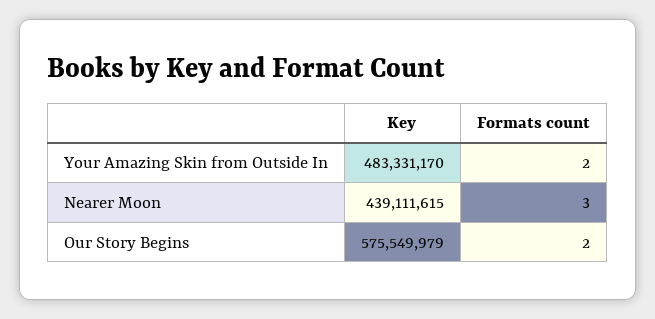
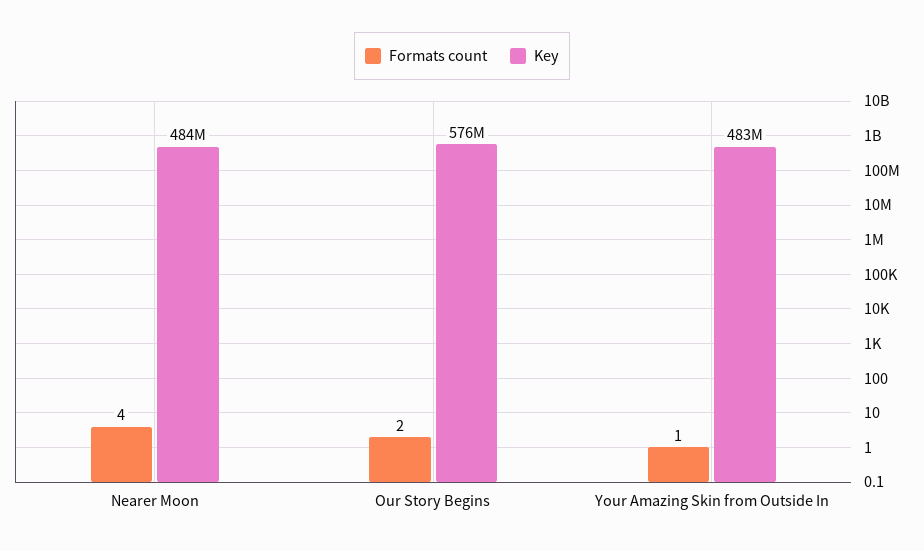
  {
    "Key": {
      "Your Amazing Skin from Outside In": 483331170,
-     "Nearer Moon": 439111615,
+     "Nearer Moon": 484000000,
      "Our Story Begins": 575549979
    },
    "Formats count": {
-     "Your Amazing Skin from Outside In": 2,
+     "Your Amazing Skin from Outside In": 1,
-     "Nearer Moon": 3,
+     "Nearer Moon": 4,
      "Our Story Begins": 2
    }
  }

